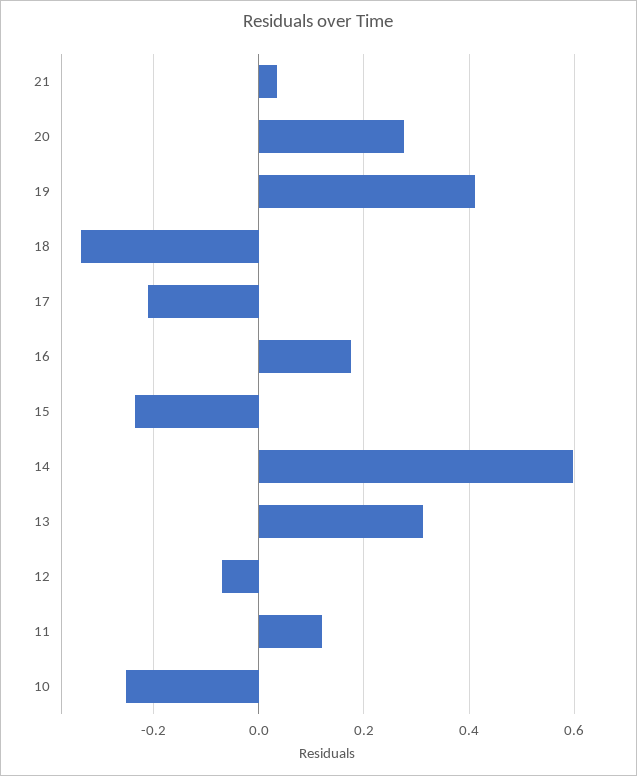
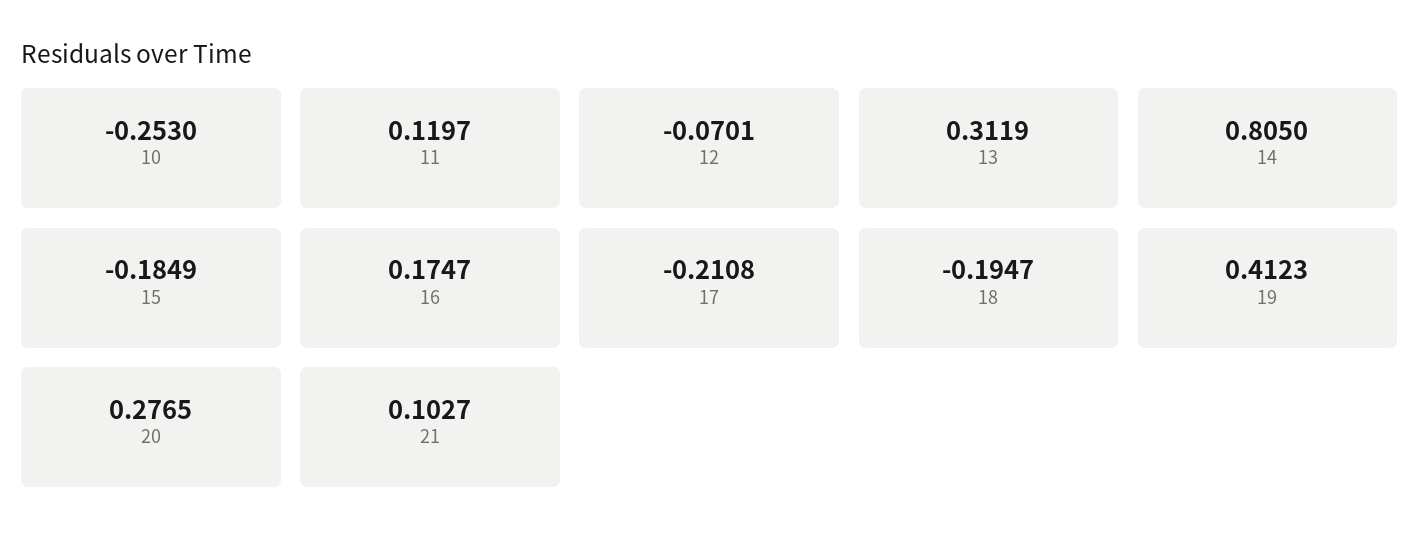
  {
-   "21": 0.04,
+   "21": 0.1027,
    "20": 0.2765,
    "19": 0.4123,
-   "18": -0.34,
+   "18": -0.1947,
    "17": -0.2108,
    "16": 0.1747,
-   "15": -0.24,
+   "15": -0.1849,
-   "14": 0.6,
+   "14": 0.805,
    "13": 0.3119,
    "12": -0.0701,
    "11": 0.1197,
    "10": -0.253
  }

